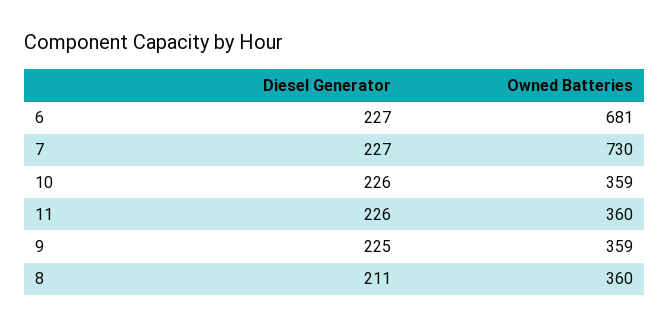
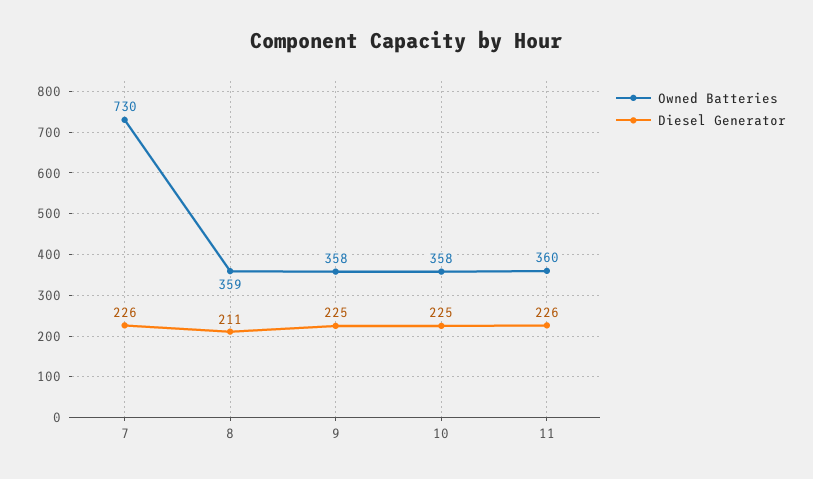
  {
    "Diesel Generator": {
-     "6": 227,
-     "7": 227,
+     "7": 226,
-     "10": 226,
+     "10": 225,
      "11": 226,
      "9": 225,
      "8": 211
    },
    "Owned Batteries": {
-     "6": 681,
      "7": 730,
-     "10": 359,
+     "10": 358,
      "11": 360,
-     "9": 359,
+     "9": 358,
-     "8": 360
+     "8": 359
    }
  }

